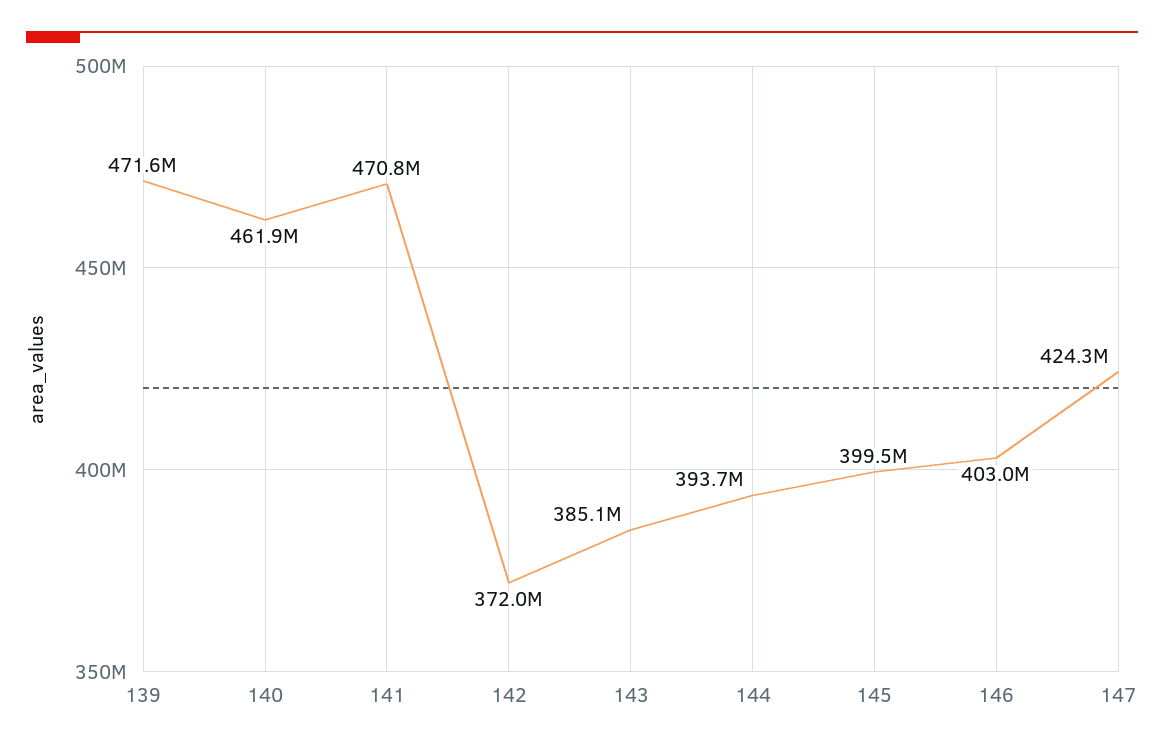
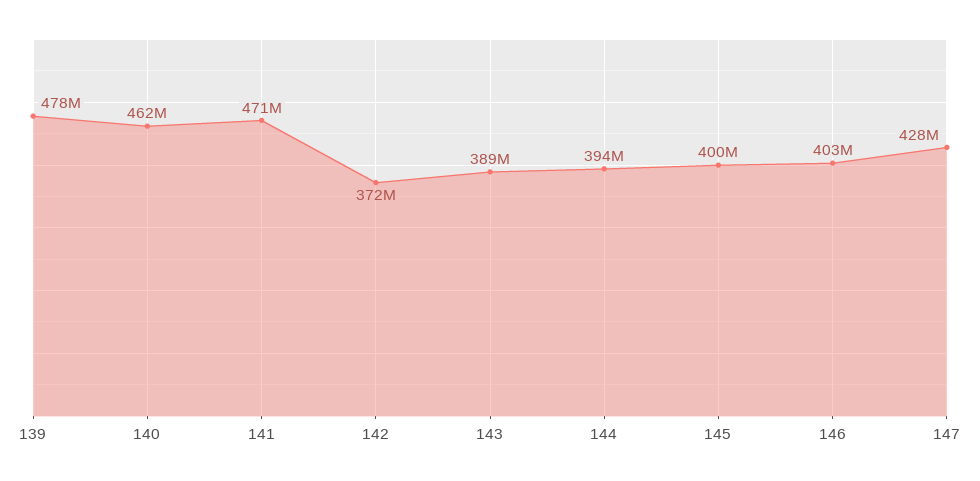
  {
-   "139": 471600000,
+   "139": 478000000,
    "140": 461900000,
    "141": 470800000,
    "142": 372000000,
-   "143": 385100000,
+   "143": 389000000,
    "144": 393700000,
    "145": 399500000,
    "146": 403000000,
-   "147": 424300000
+   "147": 428000000
  }

